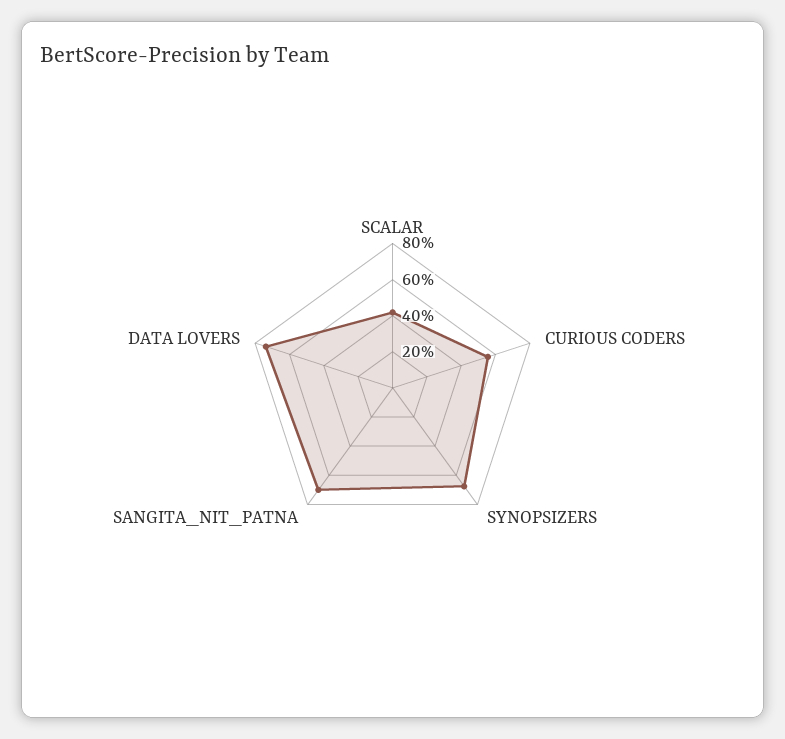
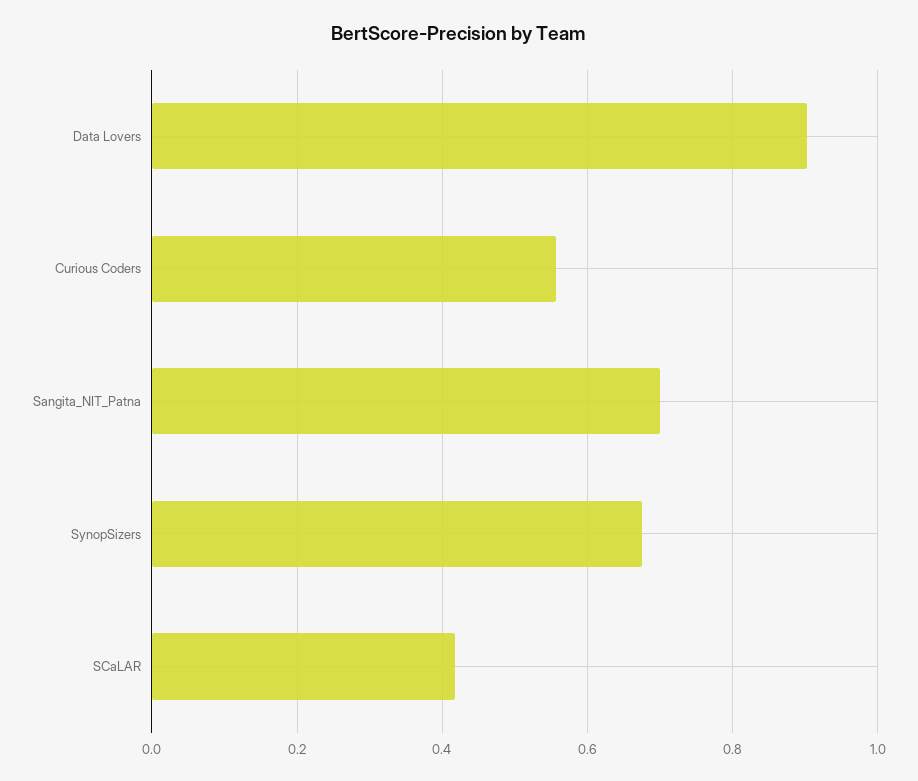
  {
    "SCALAR": 0.42,
    "CURIOUS CODERS": 0.56,
    "SYNOPSIZERS": 0.68,
    "SANGITA_NIT_PATNA": 0.7,
-   "DATA LOVERS": 0.75
+   "DATA LOVERS": 0.9
  }

